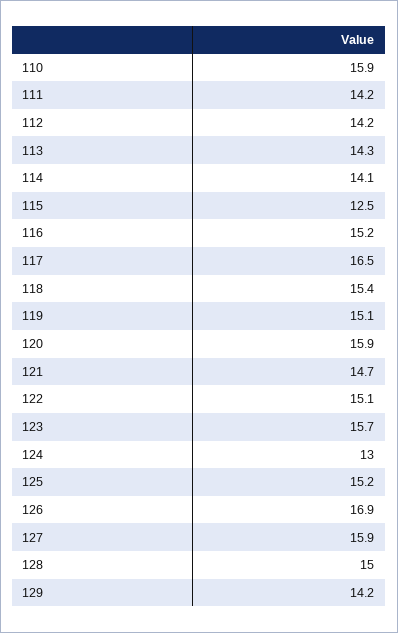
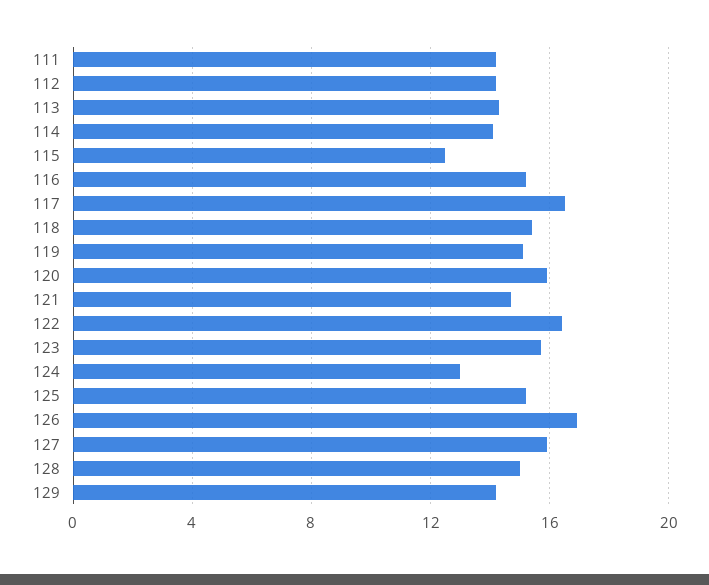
  {
-   "110": 15.9,
    "111": 14.2,
    "112": 14.2,
    "113": 14.3,
    "114": 14.1,
    "115": 12.5,
    "116": 15.2,
    "117": 16.5,
    "118": 15.4,
    "119": 15.1,
    "120": 15.9,
    "121": 14.7,
-   "122": 15.1,
+   "122": 16.5,
    "123": 15.7,
    "124": 13,
    "125": 15.2,
    "126": 16.9,
    "127": 15.9,
    "128": 15,
    "129": 14.2
  }

